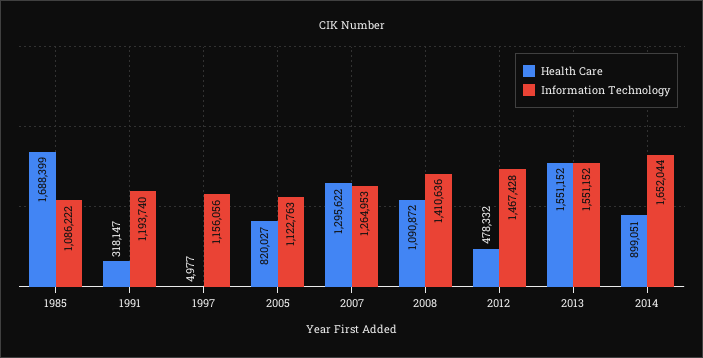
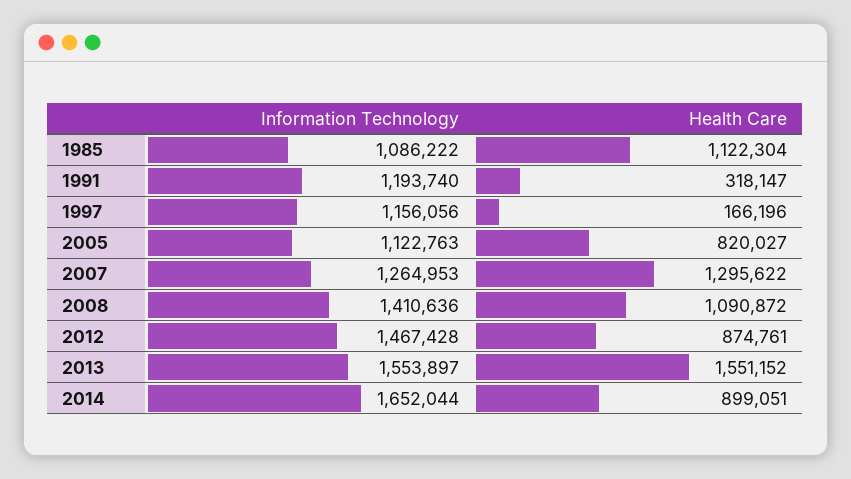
  {
    "Health Care": {
-     "1985": 1688399,
+     "1985": 1122304,
      "1991": 318147,
-     "1997": 4977,
+     "1997": 166196,
      "2005": 820027,
      "2007": 1295622,
      "2008": 1090872,
-     "2012": 478332,
+     "2012": 874761,
      "2013": 1551152,
      "2014": 899051
    },
    "Information Technology": {
      "1985": 1086222,
      "1991": 1193740,
      "1997": 1156056,
      "2005": 1122763,
      "2007": 1264953,
      "2008": 1410636,
      "2012": 1467428,
-     "2013": 1551152,
+     "2013": 1553897,
      "2014": 1652044
    }
  }

